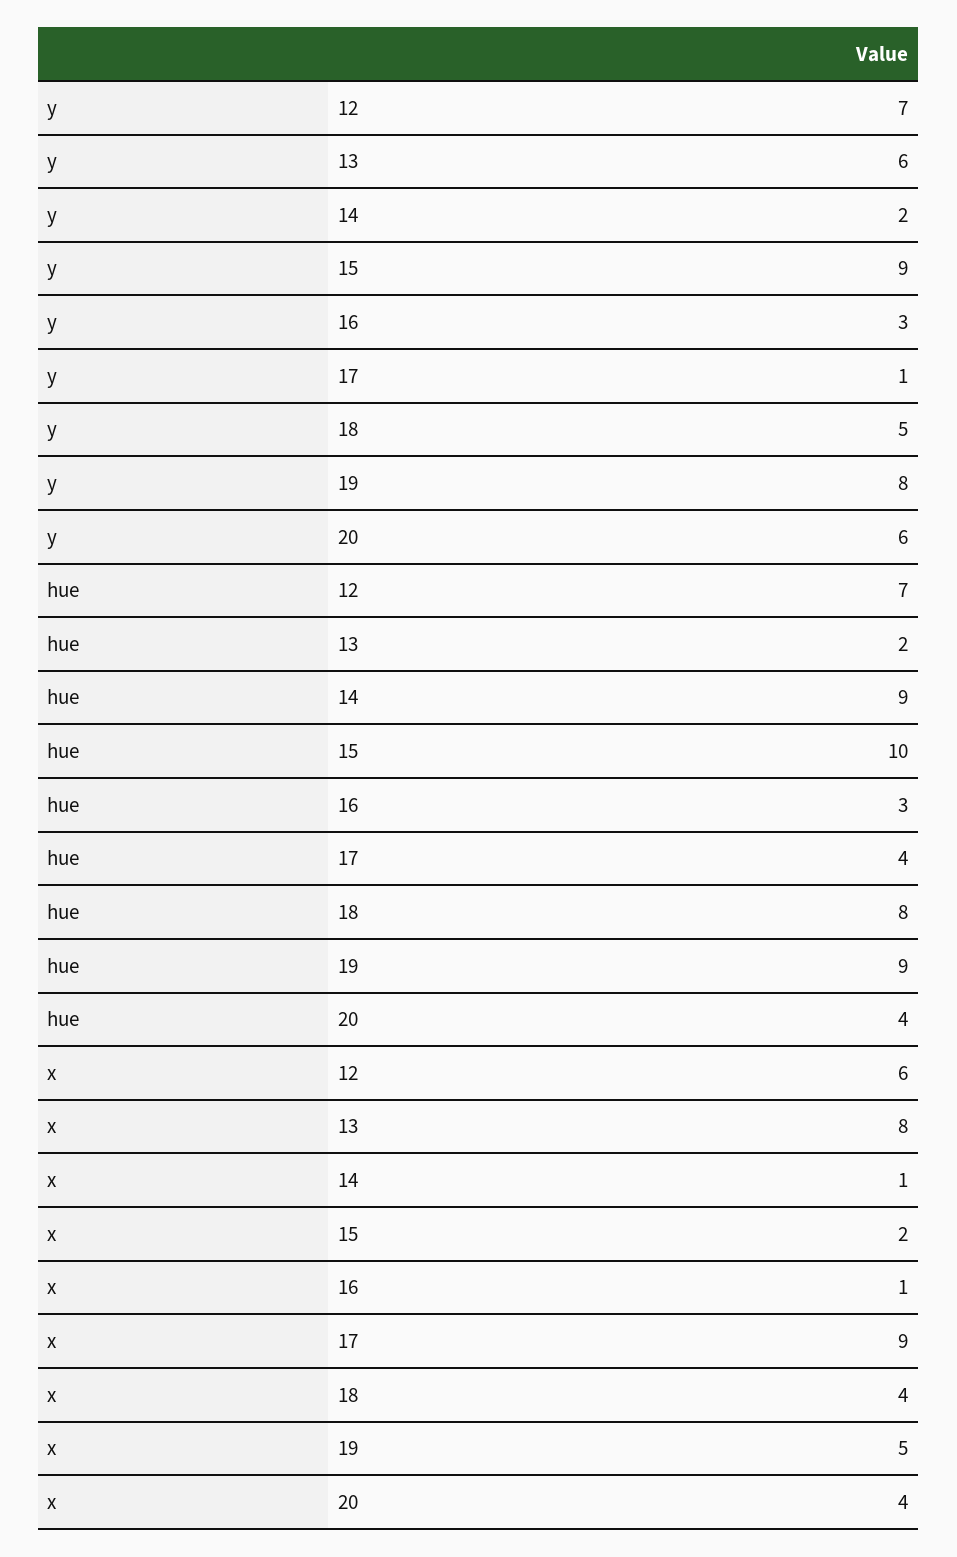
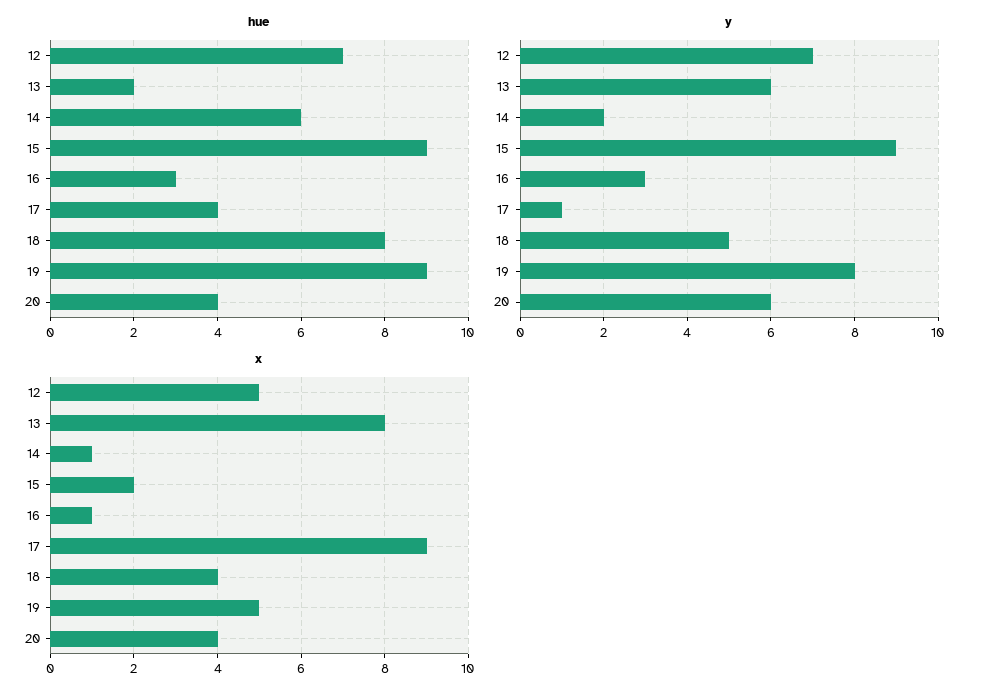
  {
    "y": {
      "12": 7,
      "13": 6,
      "14": 2,
      "15": 9,
      "16": 3,
      "17": 1,
      "18": 5,
      "19": 8,
      "20": 6
    },
    "hue": {
      "12": 7,
      "13": 2,
-     "14": 9,
+     "14": 6,
-     "15": 10,
+     "15": 9,
      "16": 3,
      "17": 4,
      "18": 8,
      "19": 9,
      "20": 4
    },
    "x": {
-     "12": 6,
+     "12": 5,
      "13": 8,
      "14": 1,
      "15": 2,
      "16": 1,
      "17": 9,
      "18": 4,
      "19": 5,
      "20": 4
    }
  }

